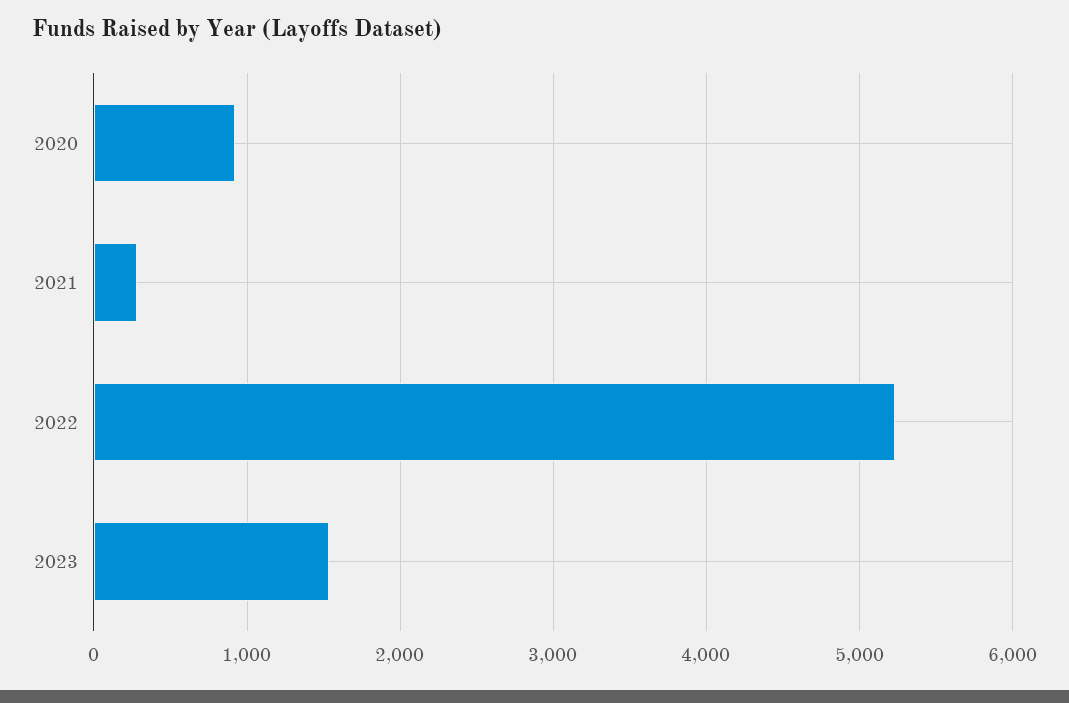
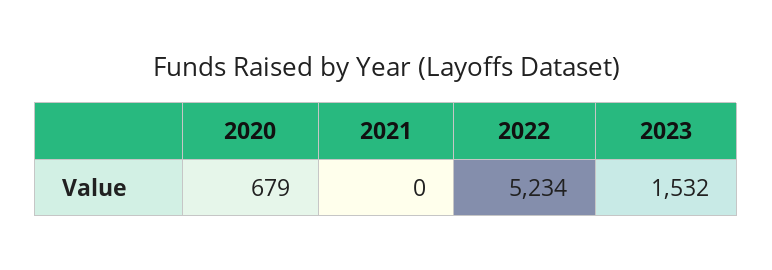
  {
-   "2020": 900,
+   "2020": 679,
-   "2021": 300,
+   "2021": 0,
    "2022": 5234,
    "2023": 1532
  }

